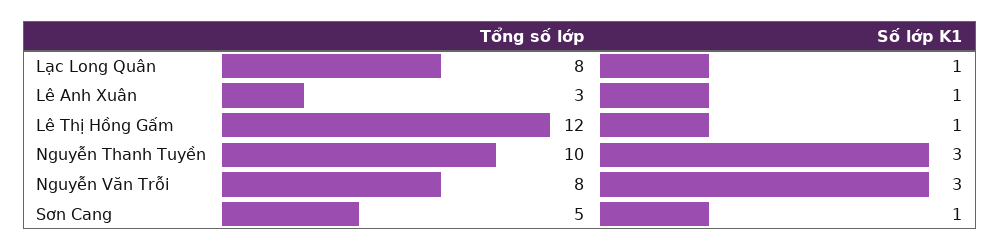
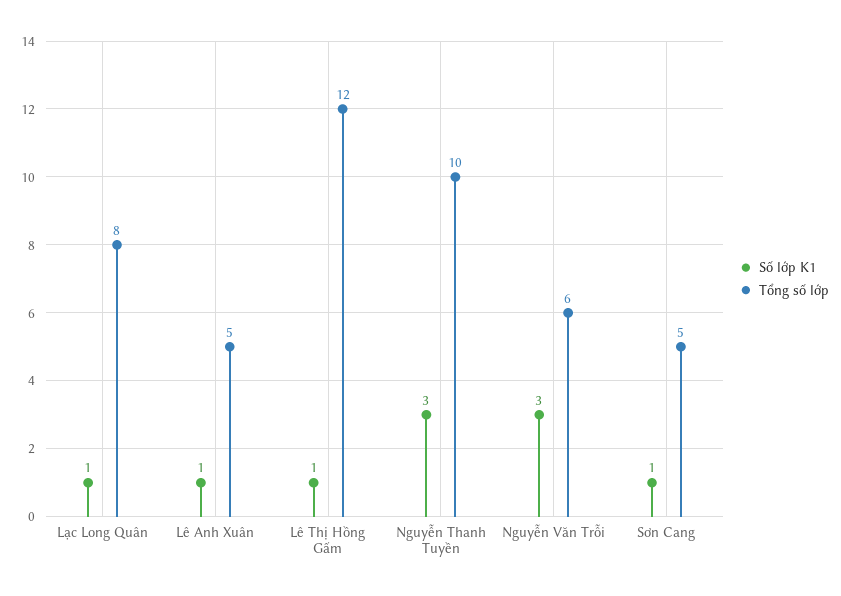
  {
    "Tổng số lớp": {
      "Lạc Long Quân": 8,
-     "Lê Anh Xuân": 3,
+     "Lê Anh Xuân": 5,
      "Lê Thị Hồng Gấm": 12,
      "Nguyễn Thanh Tuyền": 10,
-     "Nguyễn Văn Trỗi": 8,
+     "Nguyễn Văn Trỗi": 6,
      "Sơn Cang": 5
    },
    "Số lớp K1": {
      "Lạc Long Quân": 1,
      "Lê Anh Xuân": 1,
      "Lê Thị Hồng Gấm": 1,
      "Nguyễn Thanh Tuyền": 3,
      "Nguyễn Văn Trỗi": 3,
      "Sơn Cang": 1
    }
  }

